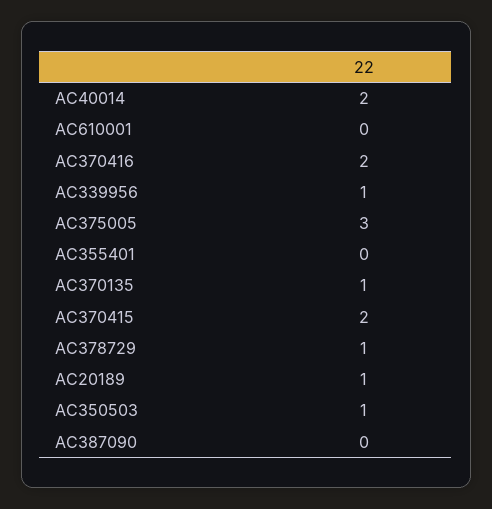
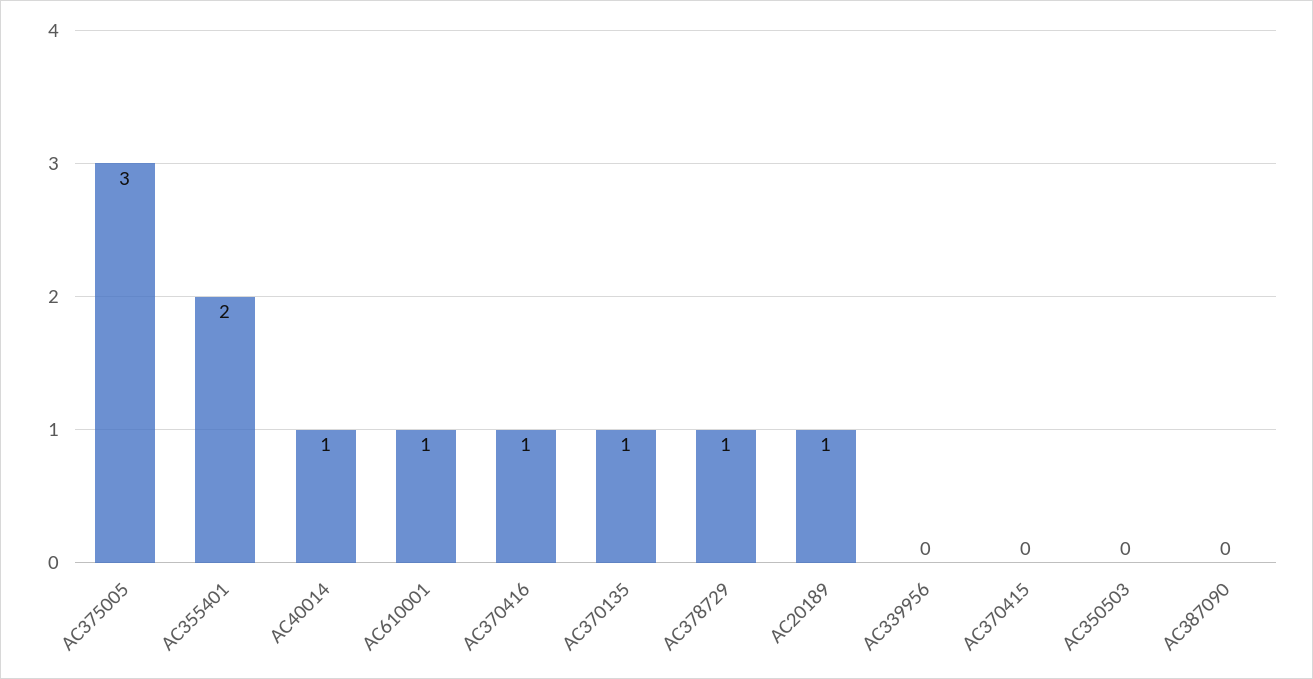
  {
-   "AC40014": 2,
+   "AC40014": 1,
-   "AC610001": 0,
+   "AC610001": 1,
-   "AC370416": 2,
+   "AC370416": 1,
-   "AC339956": 1,
+   "AC339956": 0,
    "AC375005": 3,
-   "AC355401": 0,
+   "AC355401": 2,
    "AC370135": 1,
-   "AC370415": 2,
+   "AC370415": 0,
    "AC378729": 1,
    "AC20189": 1,
-   "AC350503": 1,
+   "AC350503": 0,
    "AC387090": 0
  }

